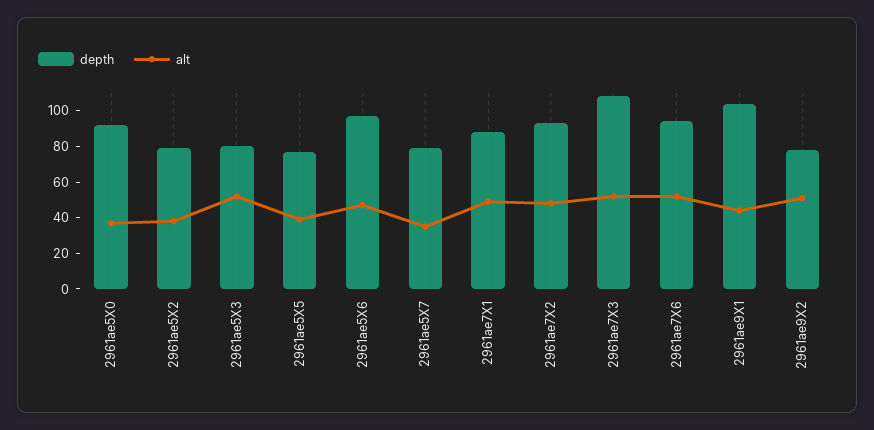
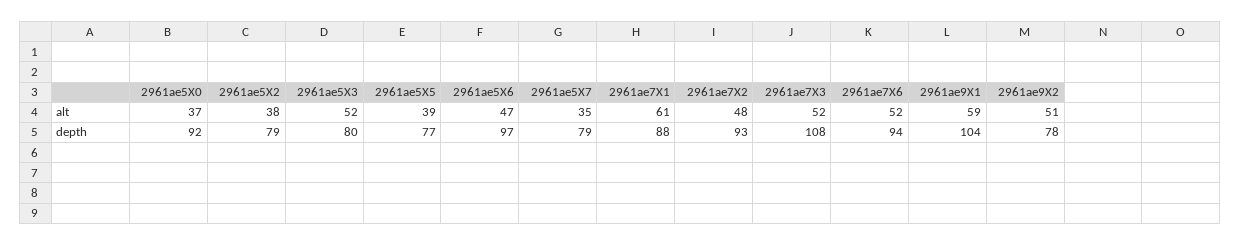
  {
    "depth": {
      "2961ae5X0": 92,
      "2961ae5X2": 79,
      "2961ae5X3": 80,
      "2961ae5X5": 77,
      "2961ae5X6": 97,
      "2961ae5X7": 79,
      "2961ae7X1": 88,
      "2961ae7X2": 93,
      "2961ae7X3": 108,
      "2961ae7X6": 94,
      "2961ae9X1": 104,
      "2961ae9X2": 78
    },
    "alt": {
      "2961ae5X0": 37,
      "2961ae5X2": 38,
      "2961ae5X3": 52,
      "2961ae5X5": 39,
      "2961ae5X6": 47,
      "2961ae5X7": 35,
-     "2961ae7X1": 50,
+     "2961ae7X1": 61,
      "2961ae7X2": 48,
      "2961ae7X3": 52,
      "2961ae7X6": 52,
-     "2961ae9X1": 45,
+     "2961ae9X1": 59,
      "2961ae9X2": 51
    }
  }

